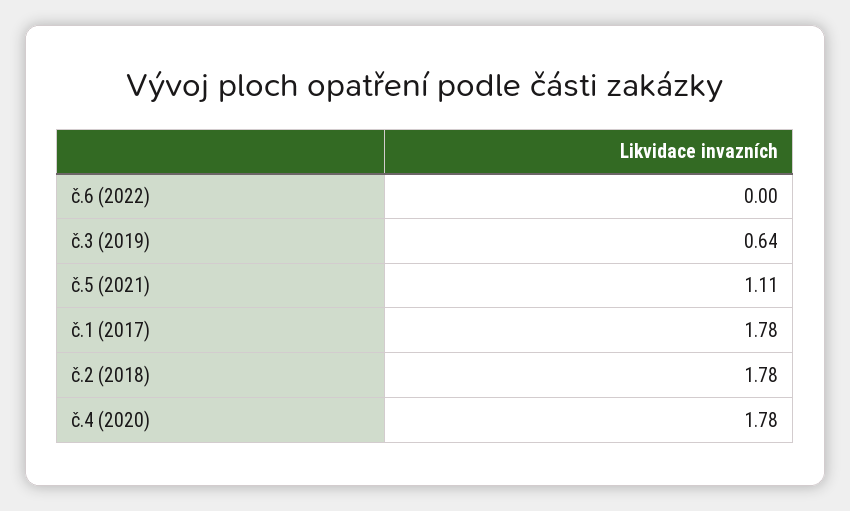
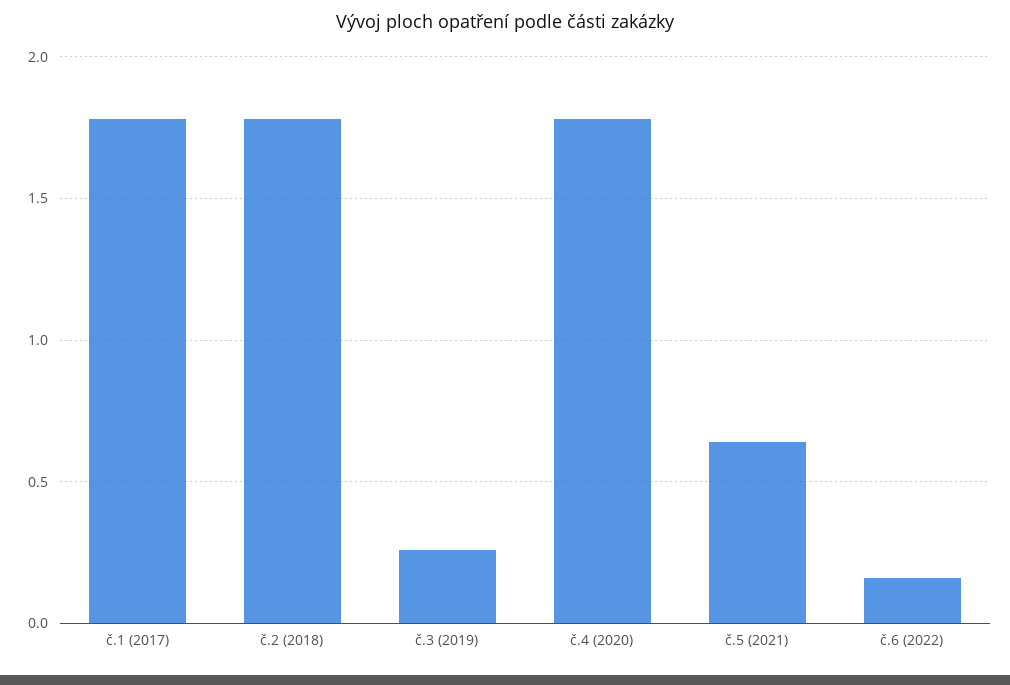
  {
-   "č.6 (2022)": 0,
+   "č.6 (2022)": 0.15,
-   "č.3 (2019)": 0.64,
+   "č.3 (2019)": 0.25,
-   "č.5 (2021)": 1.11,
+   "č.5 (2021)": 0.65,
    "č.1 (2017)": 1.78,
    "č.2 (2018)": 1.78,
    "č.4 (2020)": 1.78
  }

